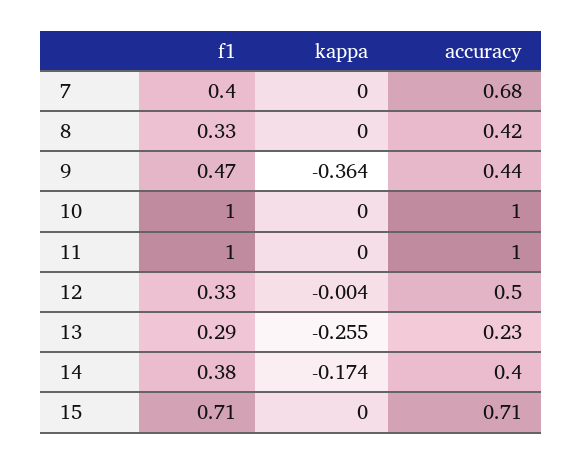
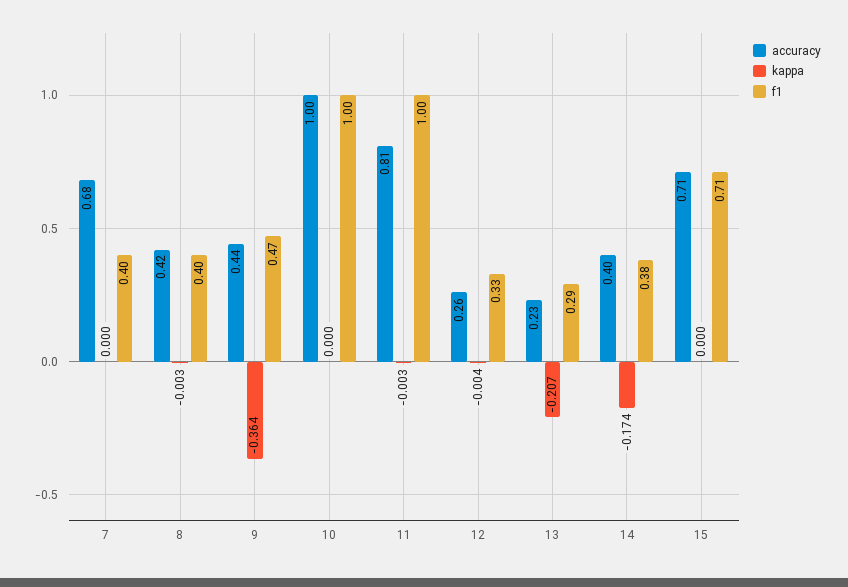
  {
    "f1": {
      "7": 0.4,
-     "8": 0.33,
+     "8": 0.4,
      "9": 0.47,
      "10": 1,
      "11": 1,
      "12": 0.33,
      "13": 0.29,
      "14": 0.38,
      "15": 0.71
    },
    "kappa": {
      "7": 0,
-     "8": 0,
+     "8": -0.003,
      "9": -0.364,
      "10": 0,
-     "11": 0,
+     "11": -0.003,
      "12": -0.004,
-     "13": -0.255,
+     "13": -0.207,
      "14": -0.174,
      "15": 0
    },
    "accuracy": {
      "7": 0.68,
      "8": 0.42,
      "9": 0.44,
      "10": 1,
-     "11": 1,
+     "11": 0.81,
-     "12": 0.5,
+     "12": 0.26,
      "13": 0.23,
      "14": 0.4,
      "15": 0.71
    }
  }

